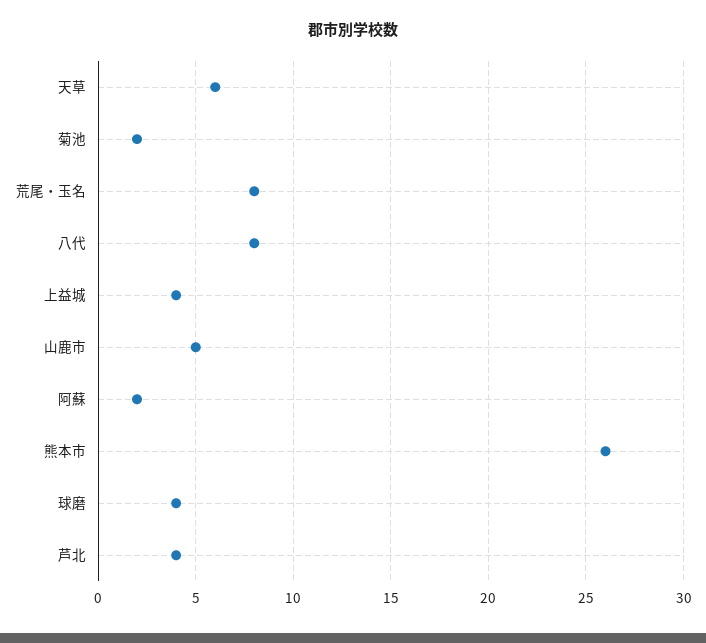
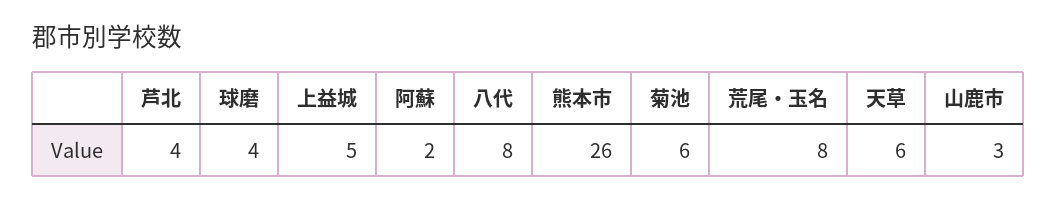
  {
    "天草": 6,
-   "菊池": 2,
+   "菊池": 6,
    "荒尾・玉名": 8,
    "八代": 8,
-   "上益城": 4,
+   "上益城": 5,
-   "山鹿市": 5,
+   "山鹿市": 3,
    "阿蘇": 2,
    "熊本市": 26,
    "球磨": 4,
    "芦北": 4
  }

